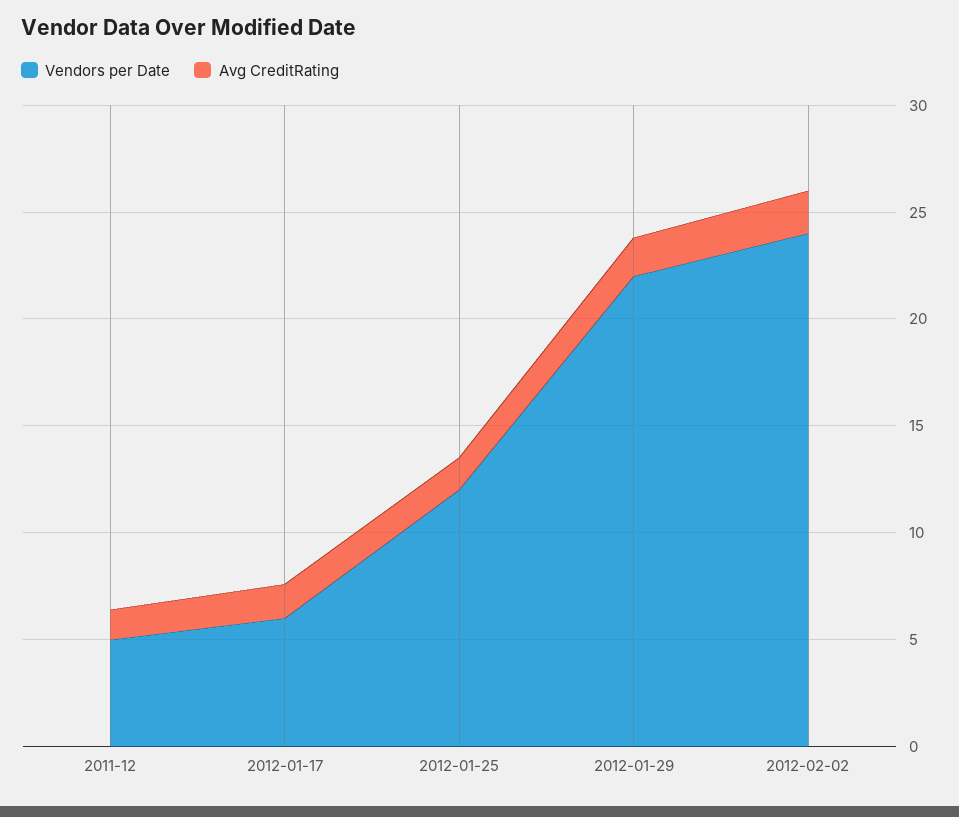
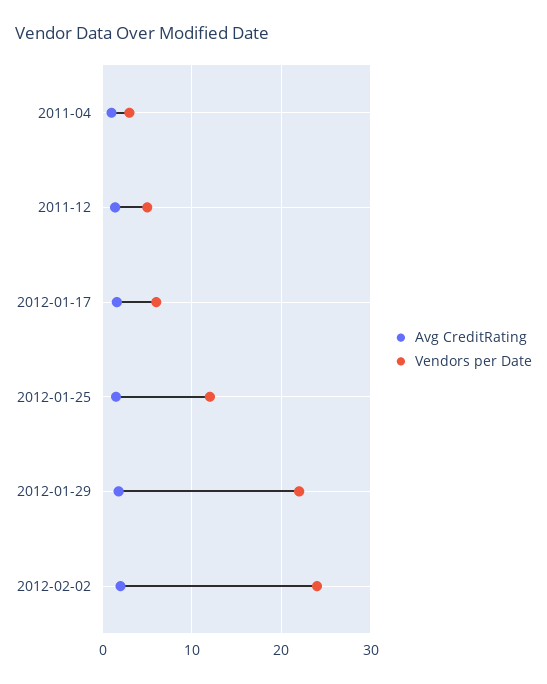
  {
    "Vendors per Date": {
      "2011-12": 5,
      "2012-01-17": 6,
      "2012-01-25": 12,
      "2012-01-29": 22,
-     "2012-02-02": 24
+     "2012-02-02": 24,
+     "2011-04": 3
    },
    "Avg CreditRating": {
      "2011-12": 1,
      "2012-01-17": 2,
      "2012-01-25": 2,
      "2012-01-29": 2,
-     "2012-02-02": 2
+     "2012-02-02": 2,
+     "2011-04": 1
    }
  }

